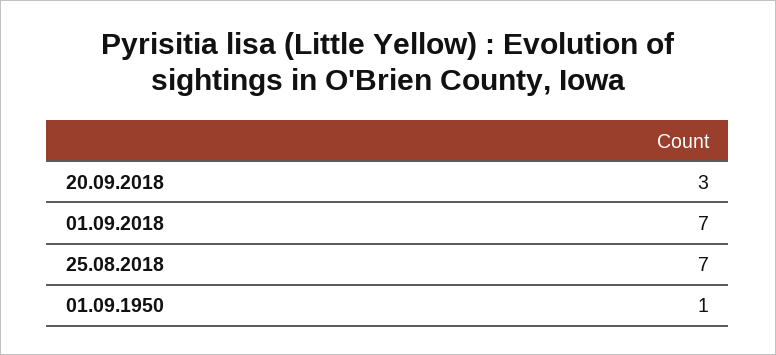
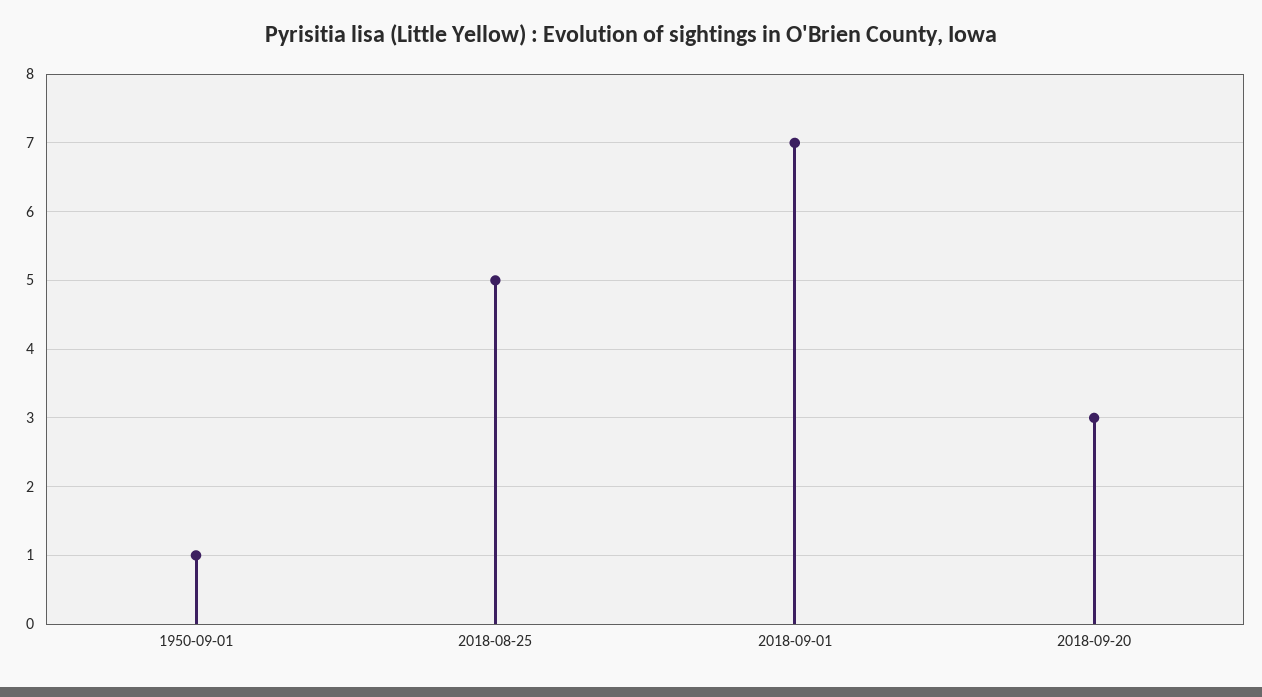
  {
    "20.09.2018": 3,
    "01.09.2018": 7,
-   "25.08.2018": 7,
+   "25.08.2018": 5,
    "01.09.1950": 1
  }

